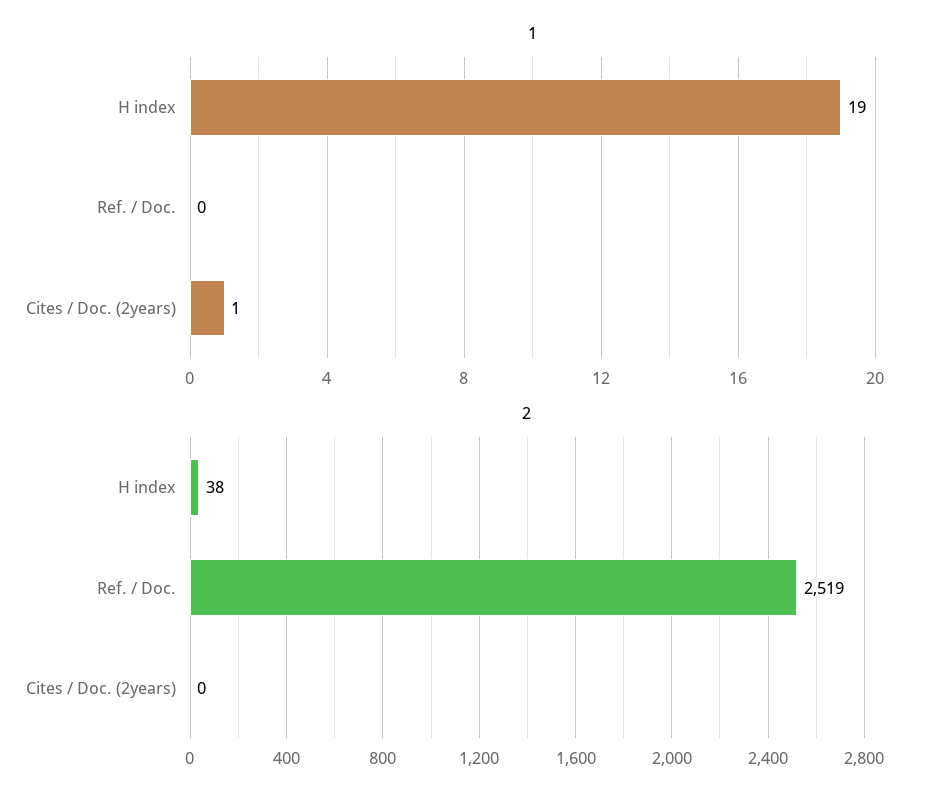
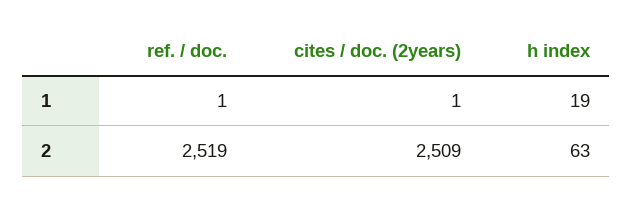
  {
    "1": {
      "H index": 19,
-     "Ref. / Doc.": 0,
+     "Ref. / Doc.": 1,
      "Cites / Doc. (2years)": 1
    },
    "2": {
-     "H index": 38,
+     "H index": 63,
      "Ref. / Doc.": 2519,
-     "Cites / Doc. (2years)": 0
+     "Cites / Doc. (2years)": 2509
    }
  }

